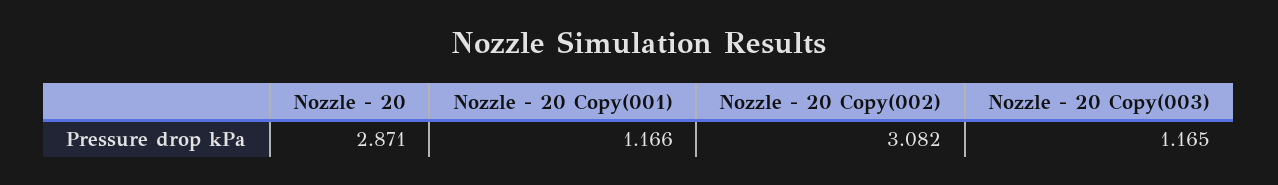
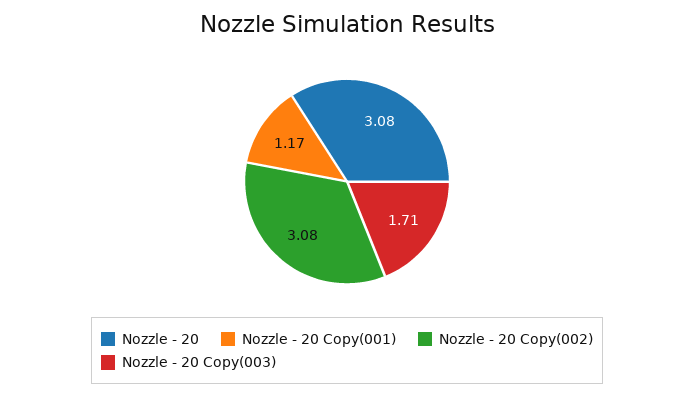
  {
-   "Nozzle - 20": 2.871,
+   "Nozzle - 20": 3.08,
    "Nozzle - 20 Copy(001)": 1.166,
    "Nozzle - 20 Copy(002)": 3.082,
-   "Nozzle - 20 Copy(003)": 1.165
+   "Nozzle - 20 Copy(003)": 1.71
  }

